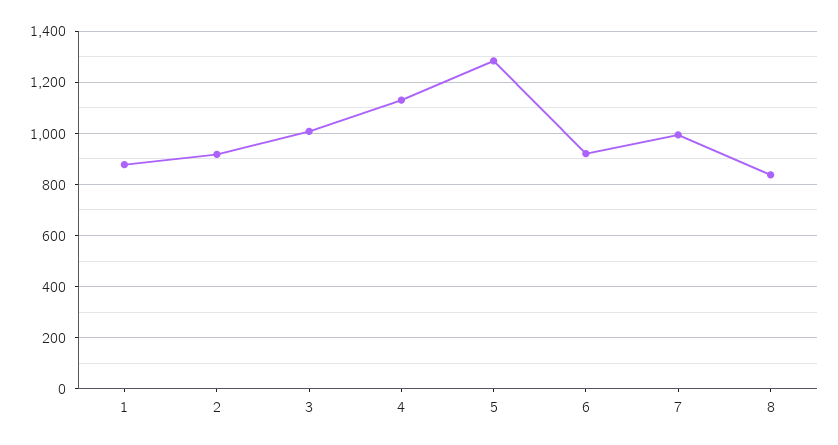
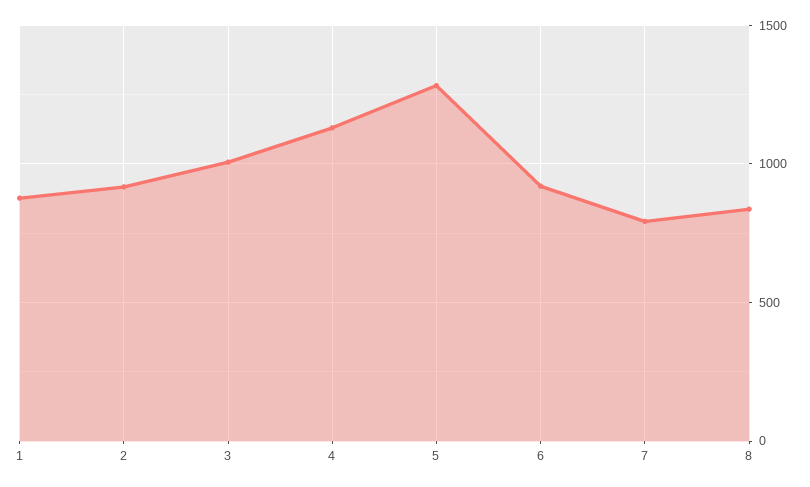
  {
    "1": 875,
    "2": 925,
    "3": 1000,
    "4": 1125,
    "5": 1275,
    "6": 925,
-   "7": 1000,
+   "7": 800,
    "8": 825
  }

